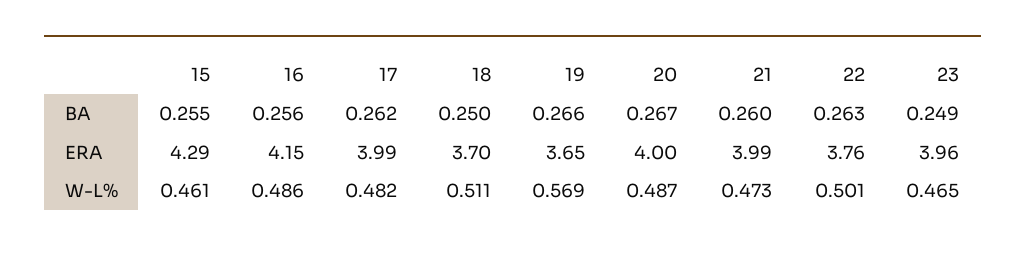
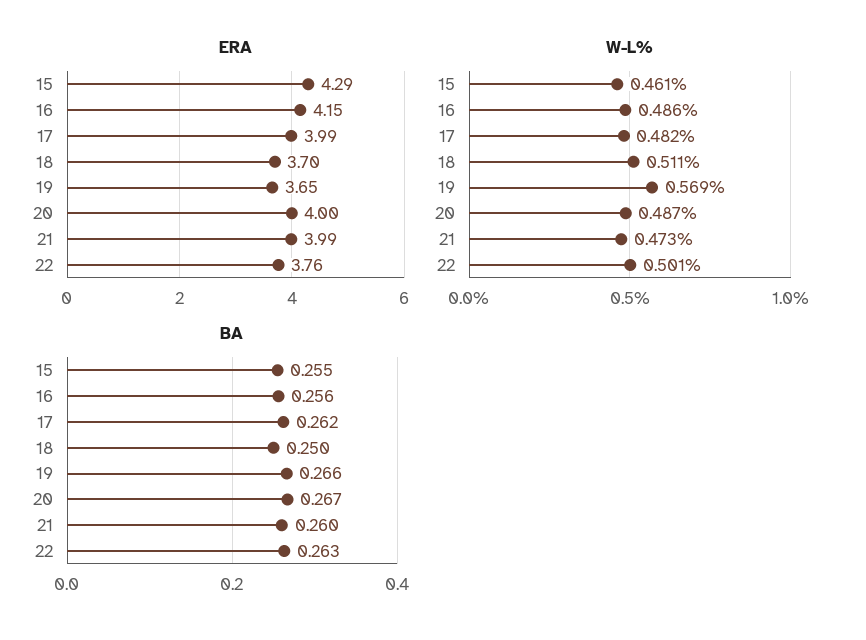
  {
    "BA": {
      "15": 0.255,
      "16": 0.256,
      "17": 0.262,
      "18": 0.25,
      "19": 0.266,
      "20": 0.267,
      "21": 0.26,
-     "22": 0.263,
+     "22": 0.263
-     "23": 0.249
    },
    "ERA": {
      "15": 4.29,
      "16": 4.15,
      "17": 3.99,
      "18": 3.7,
      "19": 3.65,
      "20": 4,
      "21": 3.99,
-     "22": 3.76,
+     "22": 3.76
-     "23": 3.96
    },
    "W-L%": {
      "15": 0.461,
      "16": 0.486,
      "17": 0.482,
      "18": 0.511,
      "19": 0.569,
      "20": 0.487,
      "21": 0.473,
-     "22": 0.501,
+     "22": 0.501
-     "23": 0.465
    }
  }

